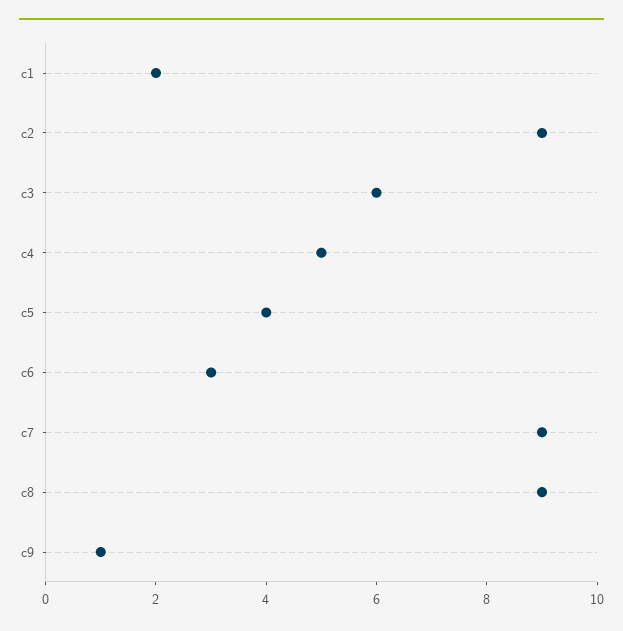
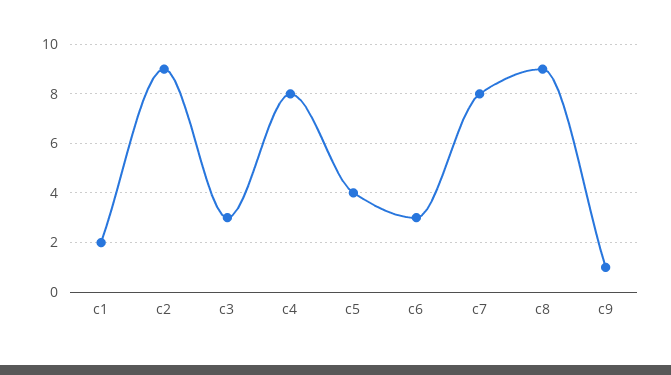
  {
    "c1": 2,
    "c2": 9,
-   "c3": 6,
+   "c3": 3,
-   "c4": 5,
+   "c4": 8,
    "c5": 4,
    "c6": 3,
-   "c7": 9,
+   "c7": 8,
    "c8": 9,
    "c9": 1
  }

